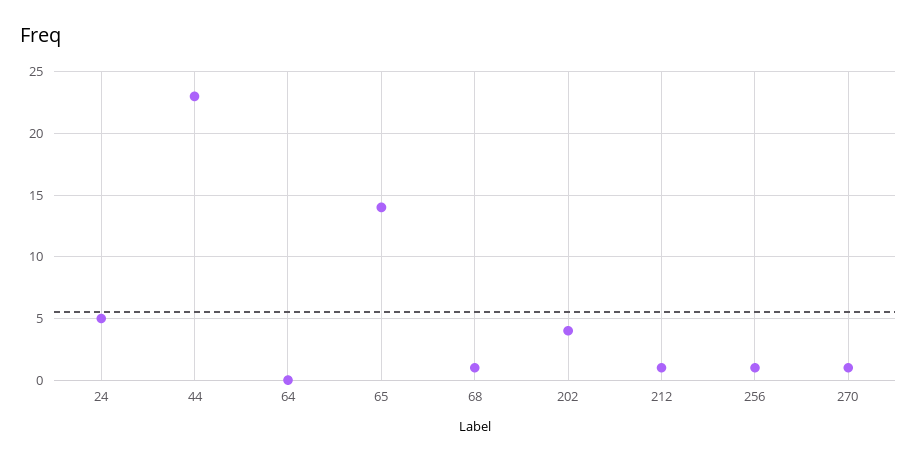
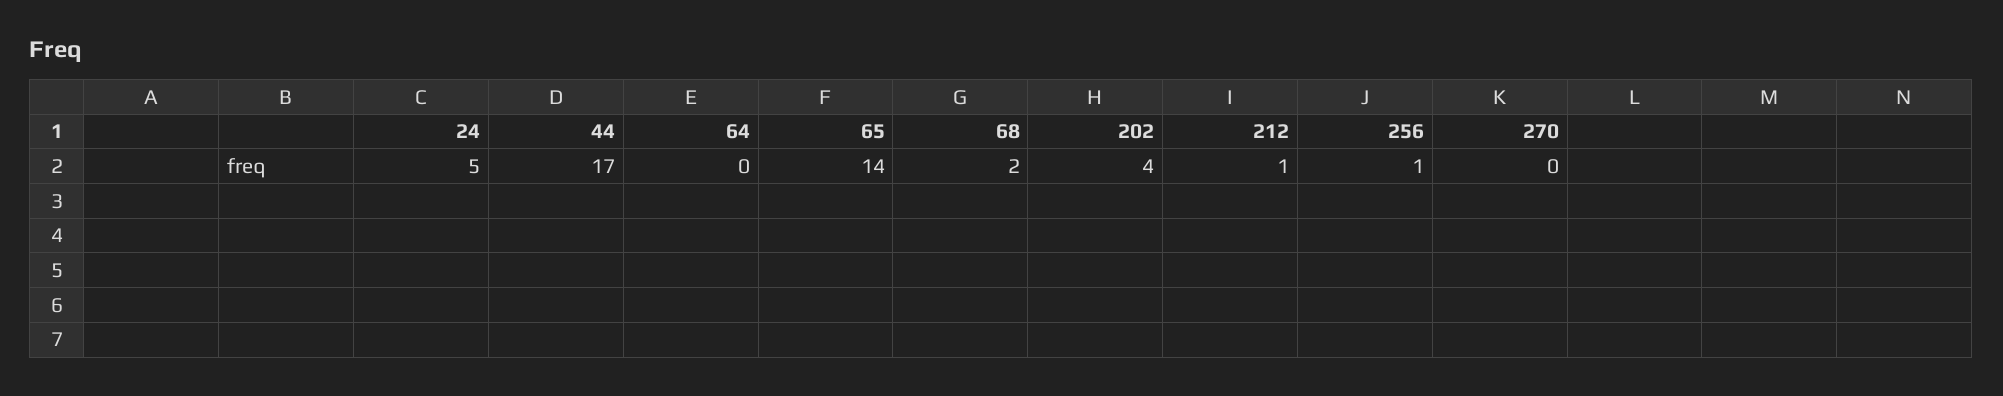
  {
    "24": 5,
-   "44": 23,
+   "44": 17,
    "64": 0,
    "65": 14,
-   "68": 1,
+   "68": 2,
    "202": 4,
    "212": 1,
    "256": 1,
-   "270": 1
+   "270": 0
  }

